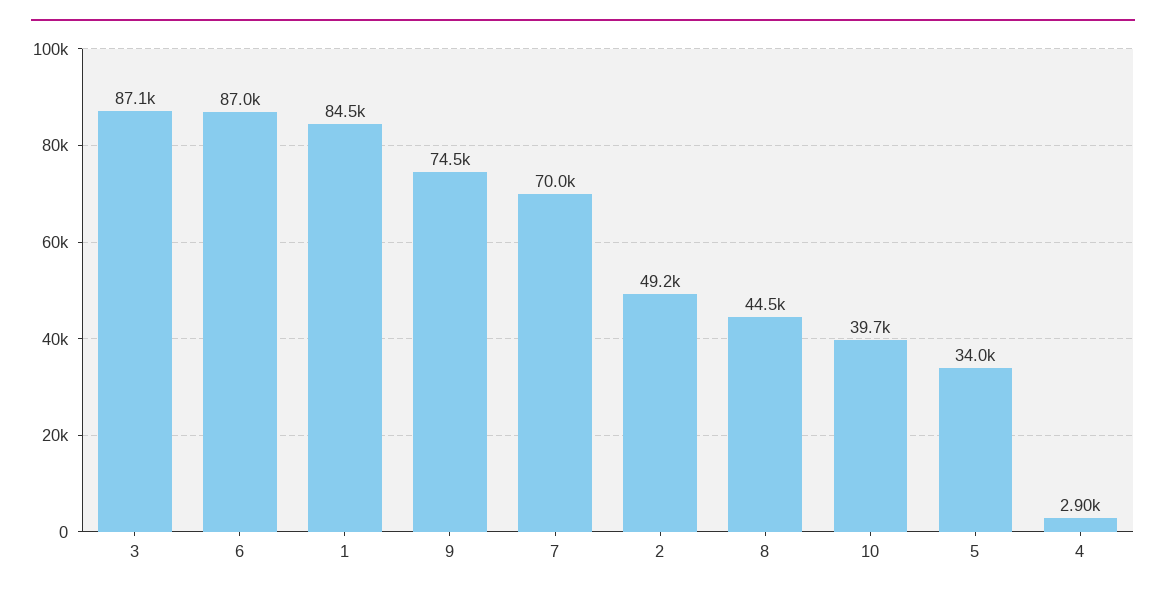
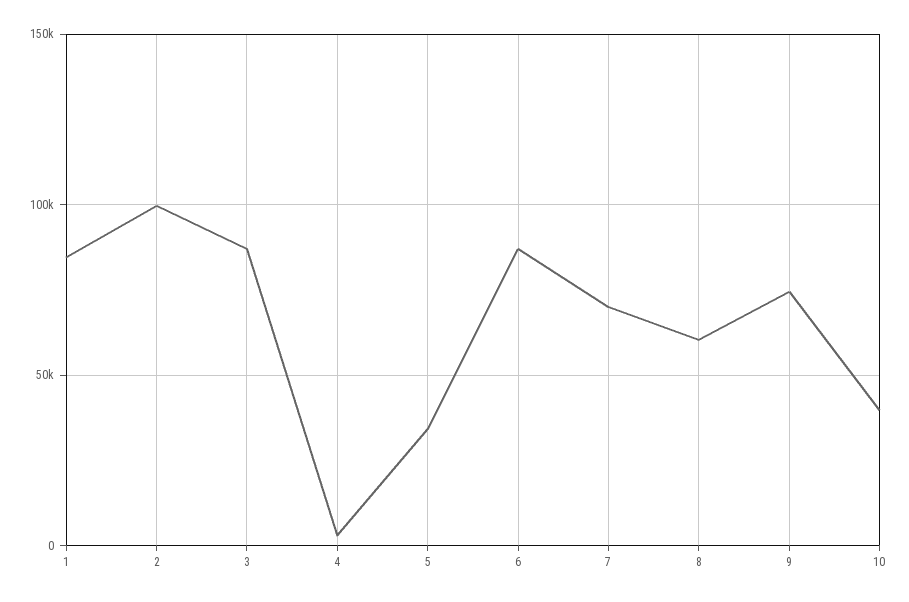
  {
    "3": 87100,
    "6": 87000,
    "1": 84500,
    "9": 74500,
    "7": 70000,
-   "2": 49200,
+   "2": 100000,
-   "8": 44500,
+   "8": 60000,
    "10": 39700,
    "5": 34000,
    "4": 2900
  }

